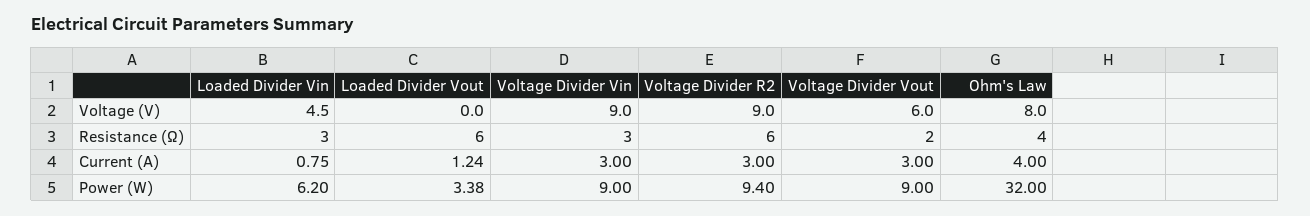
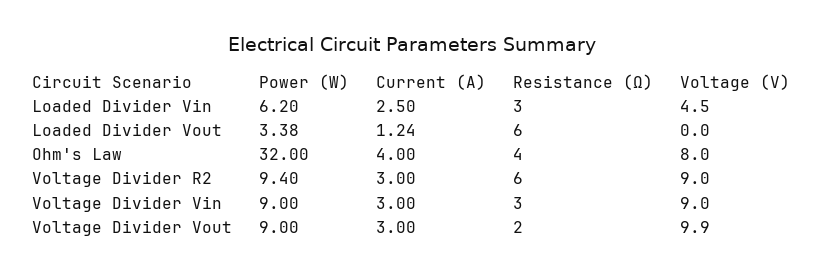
  {
    "Loaded Divider Vin": {
      "Voltage (V)": 4.5,
      "Resistance (Ω)": 3,
-     "Current (A)": 0.75,
+     "Current (A)": 2.5,
      "Power (W)": 6.2
    },
    "Loaded Divider Vout": {
      "Voltage (V)": 0,
      "Resistance (Ω)": 6,
      "Current (A)": 1.24,
      "Power (W)": 3.38
    },
    "Voltage Divider Vin": {
      "Voltage (V)": 9,
      "Resistance (Ω)": 3,
      "Current (A)": 3,
      "Power (W)": 9
    },
    "Voltage Divider R2": {
      "Voltage (V)": 9,
      "Resistance (Ω)": 6,
      "Current (A)": 3,
      "Power (W)": 9.4
    },
    "Voltage Divider Vout": {
-     "Voltage (V)": 6,
+     "Voltage (V)": 9.9,
      "Resistance (Ω)": 2,
      "Current (A)": 3,
      "Power (W)": 9
    },
    "Ohm's Law": {
      "Voltage (V)": 8,
      "Resistance (Ω)": 4,
      "Current (A)": 4,
      "Power (W)": 32
    }
  }

